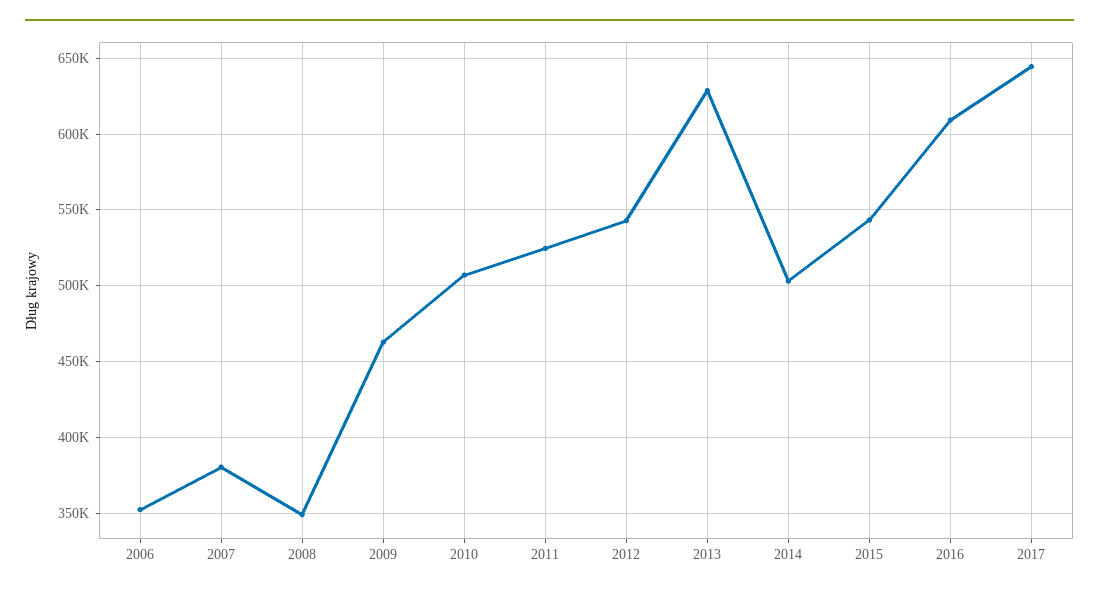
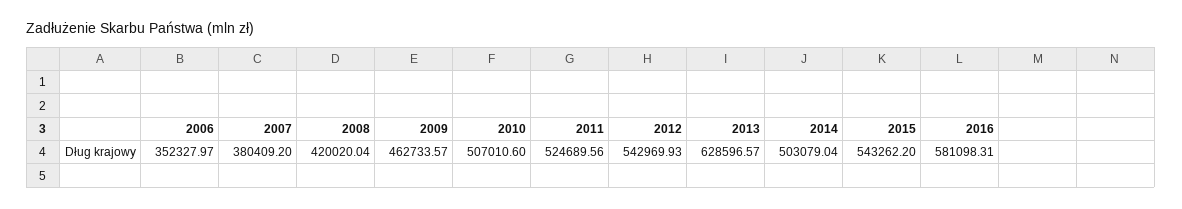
  {
    "2006": 352327.97,
    "2007": 380409.2,
-   "2008": 350000,
+   "2008": 420020.04,
    "2009": 462733.57,
    "2010": 507010.6,
    "2011": 524689.56,
    "2012": 542969.93,
    "2013": 628596.57,
    "2014": 503079.04,
    "2015": 543262.2,
-   "2016": 610000,
+   "2016": 581098.31
-   "2017": 645000
  }

